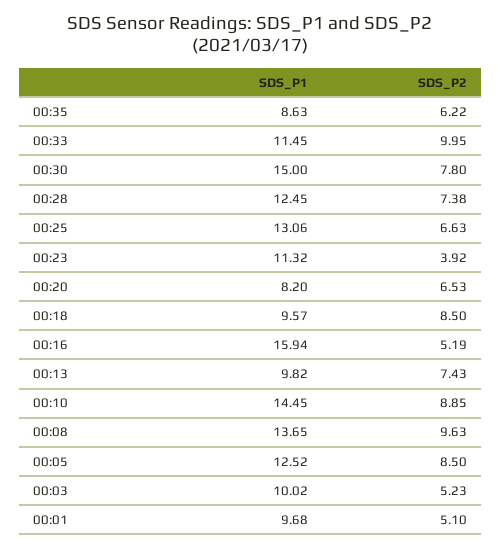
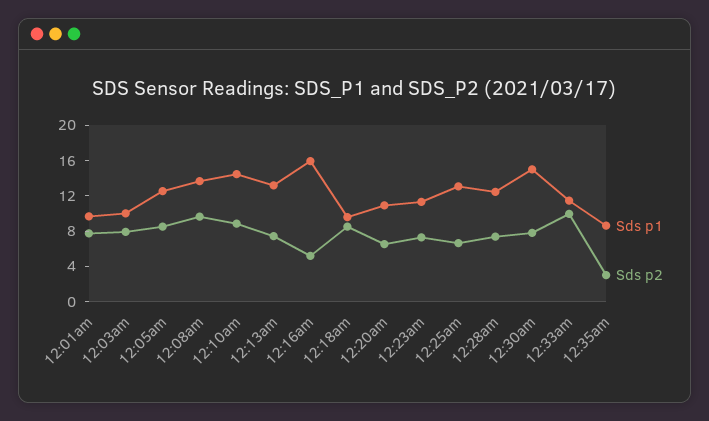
  {
    "SDS_P1": {
      "00:35": 8.63,
      "00:33": 11.45,
      "00:30": 15,
      "00:28": 12.45,
      "00:25": 13.06,
      "00:23": 11.32,
-     "00:20": 8.2,
+     "00:20": 11,
      "00:18": 9.57,
      "00:16": 15.94,
-     "00:13": 9.82,
+     "00:13": 13,
      "00:10": 14.45,
      "00:08": 13.65,
      "00:05": 12.52,
      "00:03": 10.02,
      "00:01": 9.68
    },
    "SDS_P2": {
-     "00:35": 6.22,
+     "00:35": 3,
      "00:33": 9.95,
      "00:30": 7.8,
      "00:28": 7.38,
      "00:25": 6.63,
-     "00:23": 3.92,
+     "00:23": 7,
      "00:20": 6.53,
      "00:18": 8.5,
      "00:16": 5.19,
      "00:13": 7.43,
      "00:10": 8.85,
      "00:08": 9.63,
      "00:05": 8.5,
-     "00:03": 5.23,
+     "00:03": 8,
-     "00:01": 5.1
+     "00:01": 8
    }
  }

